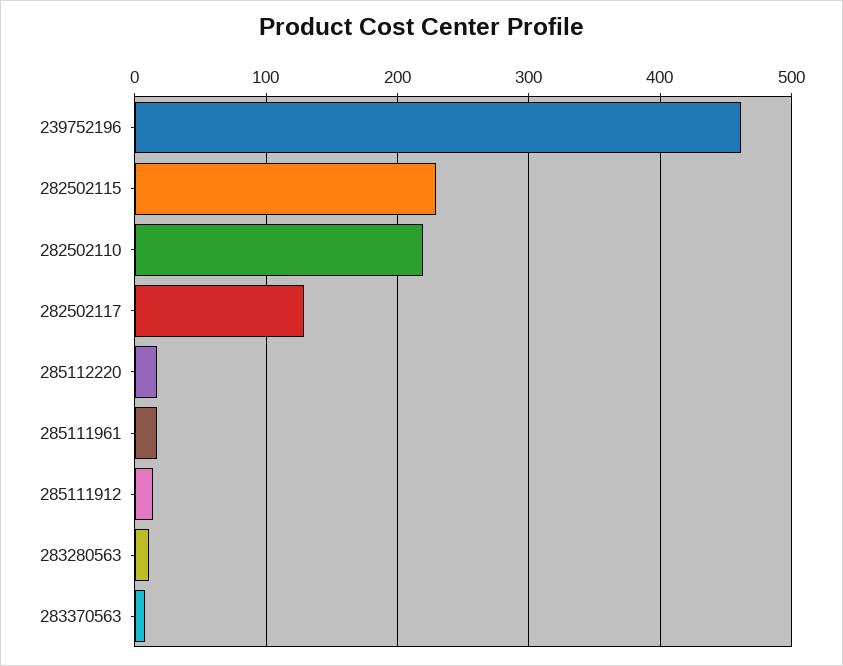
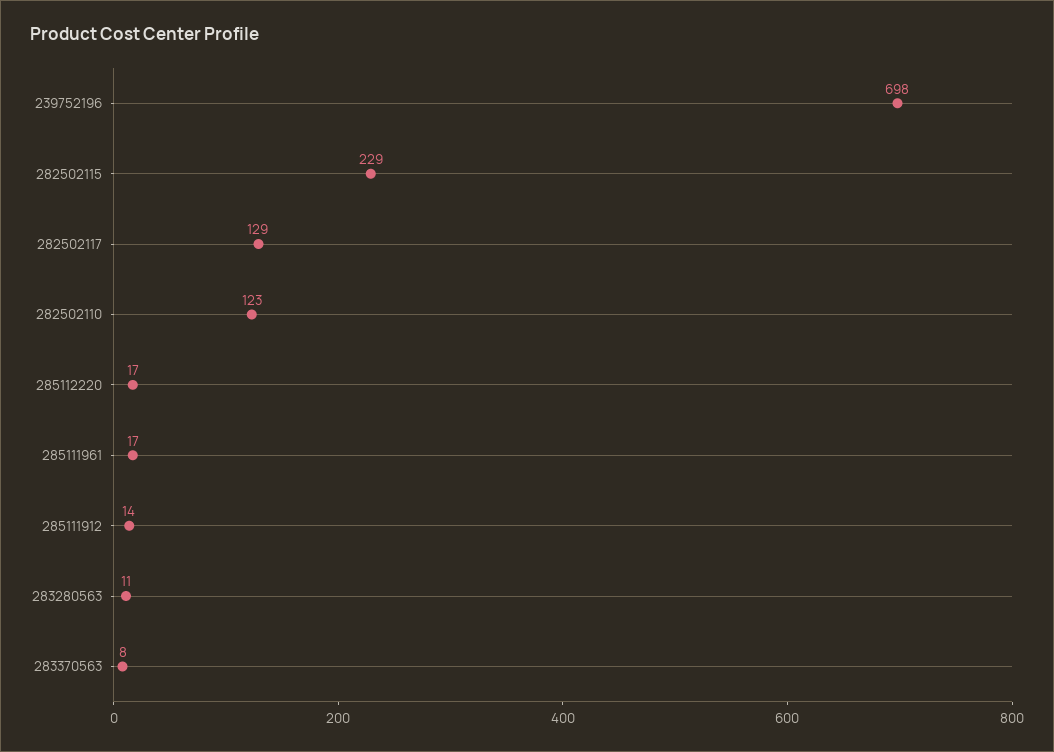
  {
-   "239752196": 460,
+   "239752196": 698,
    "282502115": 229,
-   "282502110": 220,
+   "282502110": 123,
    "282502117": 129,
    "285112220": 17,
    "285111961": 17,
    "285111912": 14,
    "283280563": 11,
    "283370563": 8
  }

